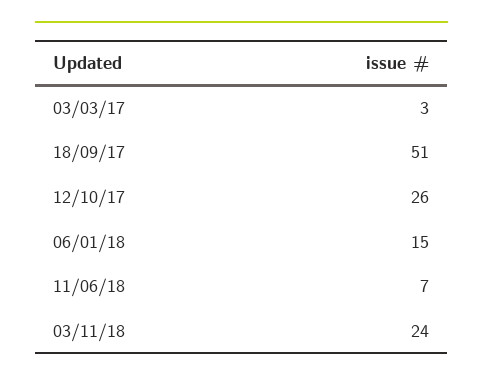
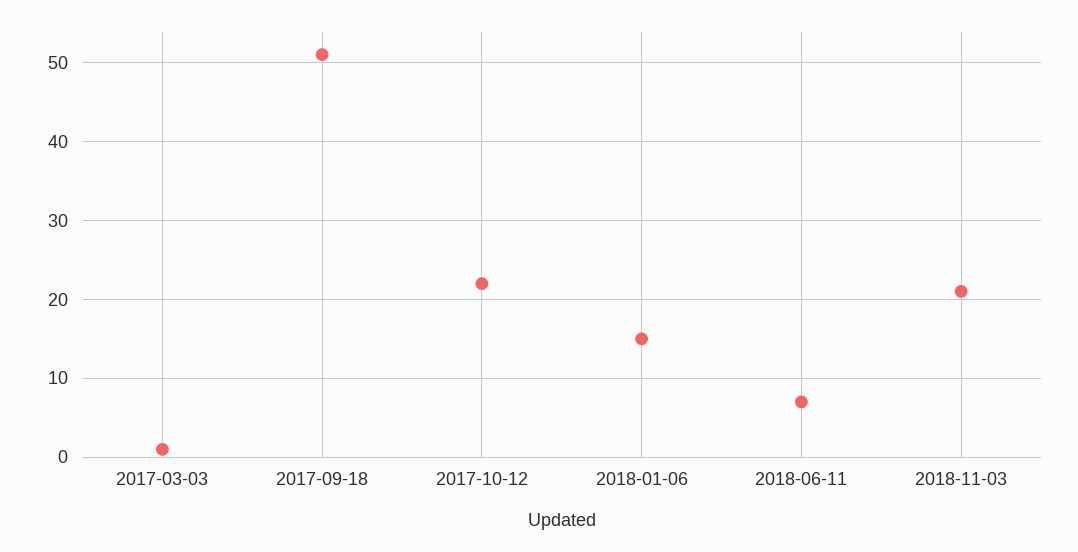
  {
-   "03/03/17": 3,
+   "03/03/17": 1,
    "18/09/17": 51,
-   "12/10/17": 26,
+   "12/10/17": 22,
    "06/01/18": 15,
    "11/06/18": 7,
-   "03/11/18": 24
+   "03/11/18": 21
  }

